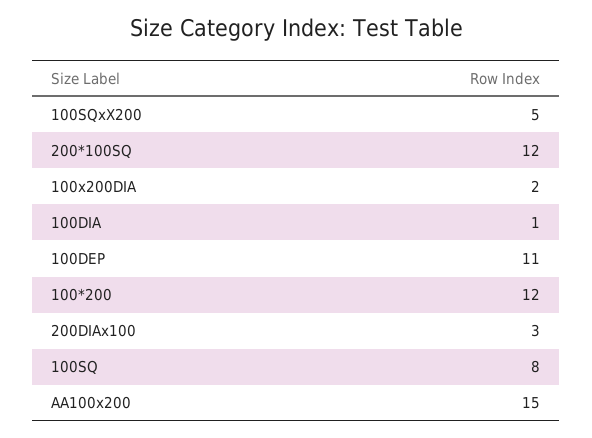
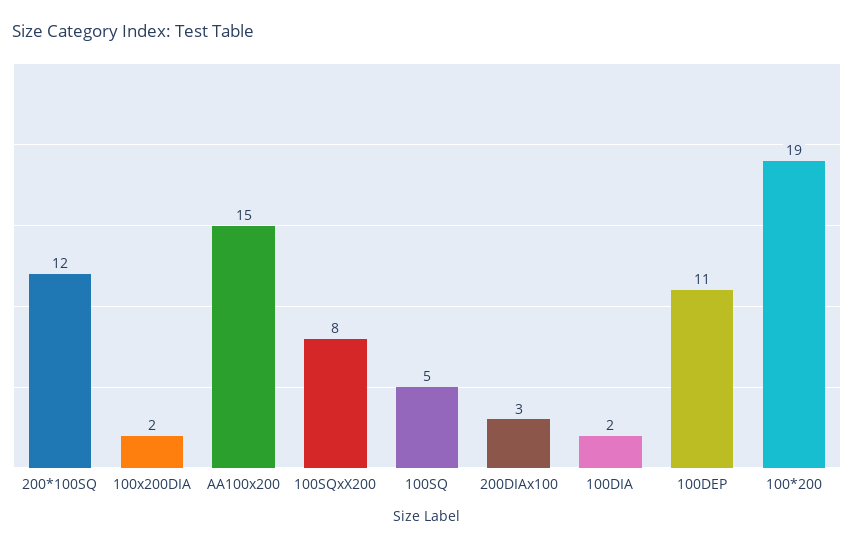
  {
-   "100SQxX200": 5,
+   "100SQxX200": 8,
    "200*100SQ": 12,
    "100x200DIA": 2,
-   "100DIA": 1,
+   "100DIA": 2,
    "100DEP": 11,
-   "100*200": 12,
+   "100*200": 19,
    "200DIAx100": 3,
-   "100SQ": 8,
+   "100SQ": 5,
    "AA100x200": 15
  }

